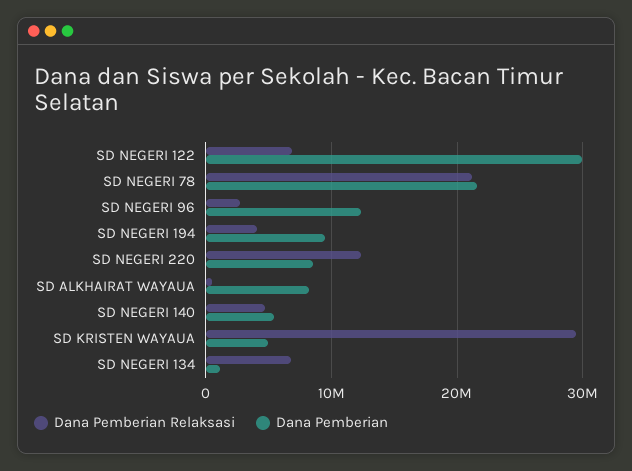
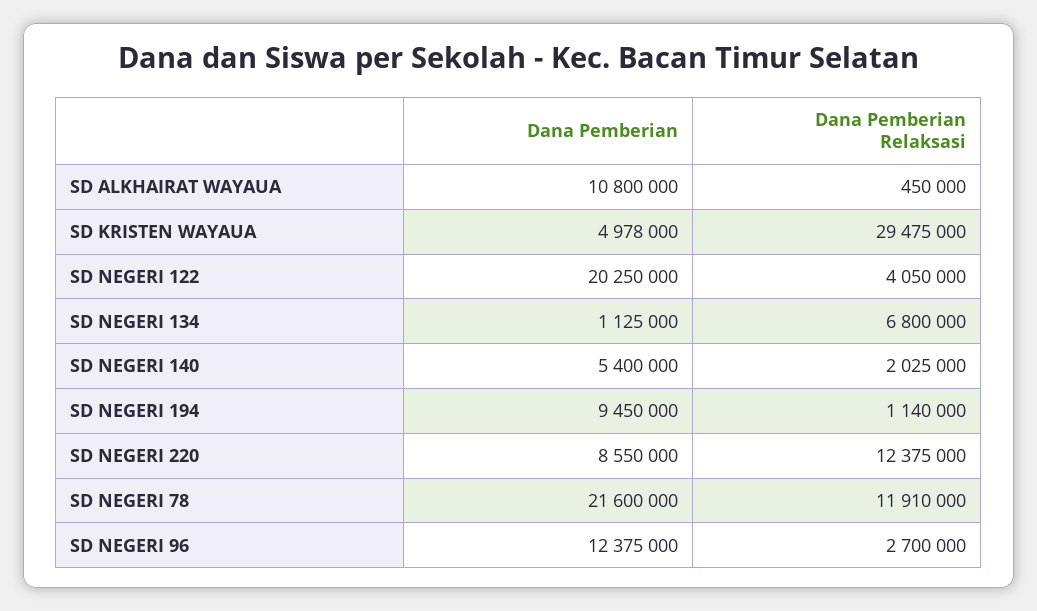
  {
    "Dana Pemberian Relaksasi": {
-     "SD NEGERI 122": 7000000,
+     "SD NEGERI 122": 4050000,
-     "SD NEGERI 78": 21000000,
+     "SD NEGERI 78": 11910000,
      "SD NEGERI 96": 2700000,
-     "SD NEGERI 194": 4000000,
+     "SD NEGERI 194": 1140000,
      "SD NEGERI 220": 12375000,
      "SD ALKHAIRAT WAYAUA": 450000,
-     "SD NEGERI 140": 5000000,
+     "SD NEGERI 140": 2025000,
      "SD KRISTEN WAYAUA": 29475000,
      "SD NEGERI 134": 6800000
    },
    "Dana Pemberian": {
-     "SD NEGERI 122": 30000000,
+     "SD NEGERI 122": 20250000,
      "SD NEGERI 78": 21600000,
      "SD NEGERI 96": 12375000,
      "SD NEGERI 194": 9450000,
      "SD NEGERI 220": 8550000,
-     "SD ALKHAIRAT WAYAUA": 8000000,
+     "SD ALKHAIRAT WAYAUA": 10800000,
      "SD NEGERI 140": 5400000,
      "SD KRISTEN WAYAUA": 4978000,
      "SD NEGERI 134": 1125000
    }
  }

